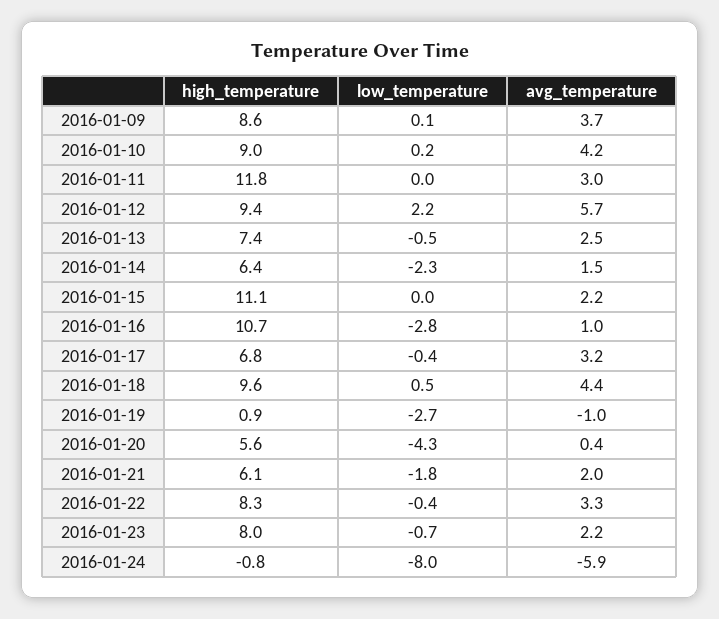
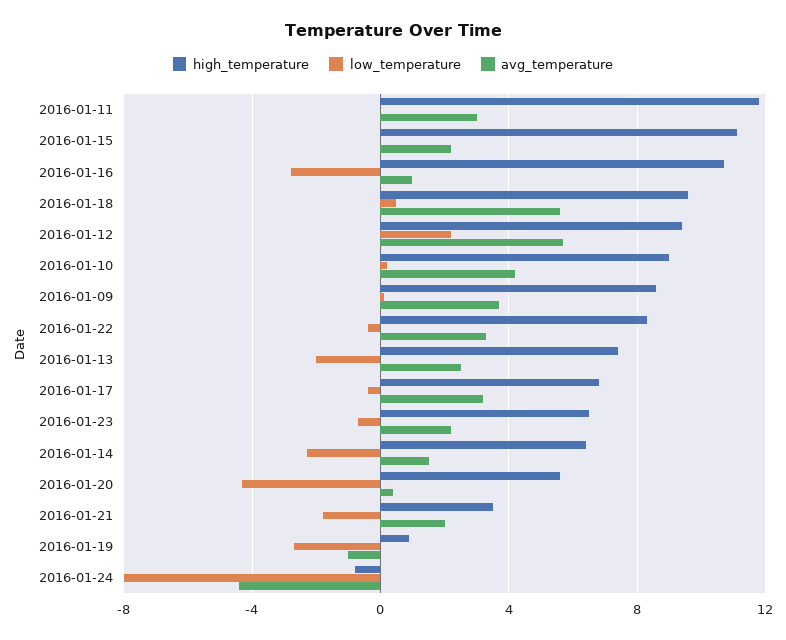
  {
    "high_temperature": {
      "2016-01-09": 8.6,
      "2016-01-10": 9,
      "2016-01-11": 11.8,
      "2016-01-12": 9.4,
      "2016-01-13": 7.4,
      "2016-01-14": 6.4,
      "2016-01-15": 11.1,
      "2016-01-16": 10.7,
      "2016-01-17": 6.8,
      "2016-01-18": 9.6,
      "2016-01-19": 0.9,
      "2016-01-20": 5.6,
-     "2016-01-21": 6.1,
+     "2016-01-21": 3.5,
      "2016-01-22": 8.3,
-     "2016-01-23": 8,
+     "2016-01-23": 6.5,
      "2016-01-24": -0.8
    },
    "low_temperature": {
      "2016-01-09": 0.1,
      "2016-01-10": 0.2,
      "2016-01-11": 0,
      "2016-01-12": 2.2,
-     "2016-01-13": -0.5,
+     "2016-01-13": -2,
      "2016-01-14": -2.3,
      "2016-01-15": 0,
      "2016-01-16": -2.8,
      "2016-01-17": -0.4,
      "2016-01-18": 0.5,
      "2016-01-19": -2.7,
      "2016-01-20": -4.3,
      "2016-01-21": -1.8,
      "2016-01-22": -0.4,
      "2016-01-23": -0.7,
      "2016-01-24": -8
    },
    "avg_temperature": {
      "2016-01-09": 3.7,
      "2016-01-10": 4.2,
      "2016-01-11": 3,
      "2016-01-12": 5.7,
      "2016-01-13": 2.5,
      "2016-01-14": 1.5,
      "2016-01-15": 2.2,
      "2016-01-16": 1,
      "2016-01-17": 3.2,
-     "2016-01-18": 4.4,
+     "2016-01-18": 5.5,
      "2016-01-19": -1,
      "2016-01-20": 0.4,
      "2016-01-21": 2,
      "2016-01-22": 3.3,
      "2016-01-23": 2.2,
-     "2016-01-24": -5.9
+     "2016-01-24": -4.5
    }
  }

